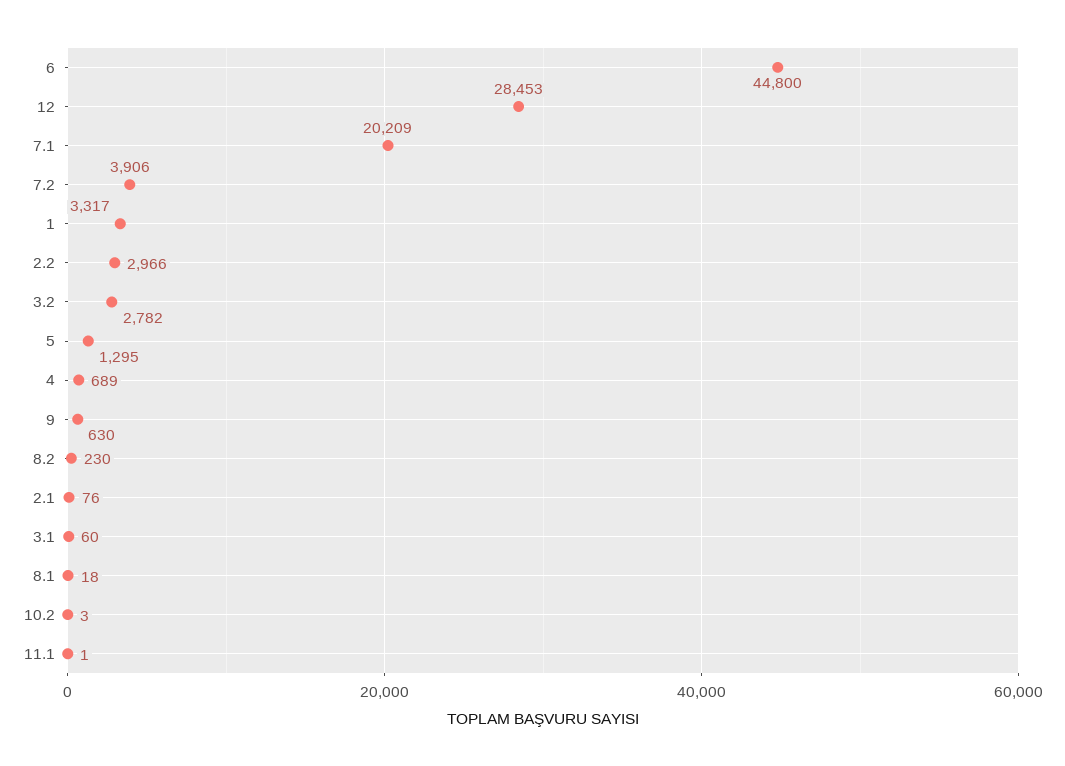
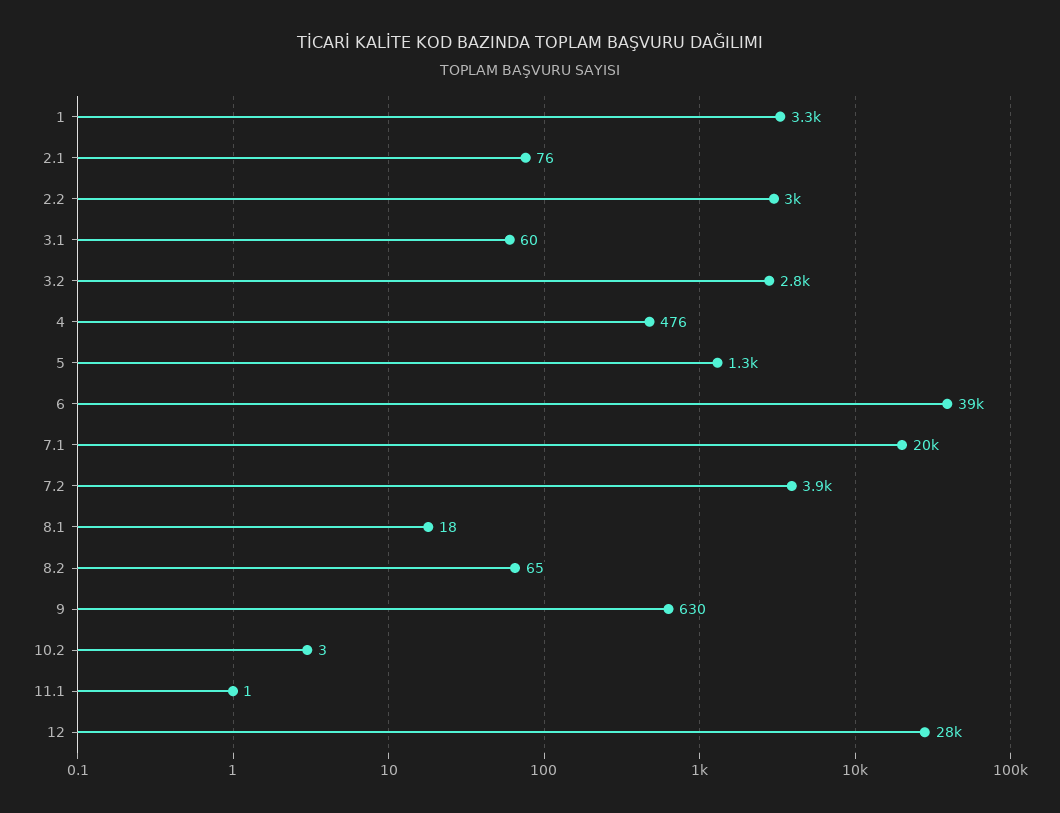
  {
-   "6": 44800,
+   "6": 39000,
    "12": 28453,
    "7.1": 20209,
    "7.2": 3906,
    "1": 3317,
    "2.2": 2966,
    "3.2": 2782,
    "5": 1295,
-   "4": 689,
+   "4": 476,
    "9": 630,
-   "8.2": 230,
+   "8.2": 65,
    "2.1": 76,
    "3.1": 60,
    "8.1": 18,
    "10.2": 3,
    "11.1": 1
  }

